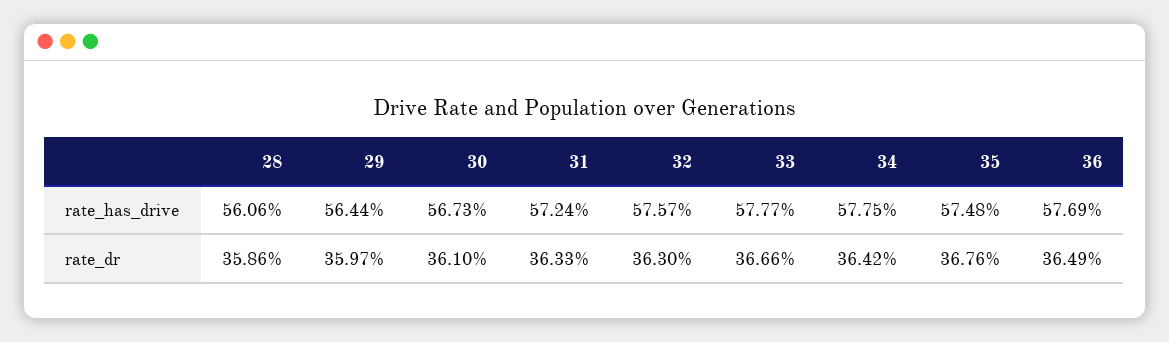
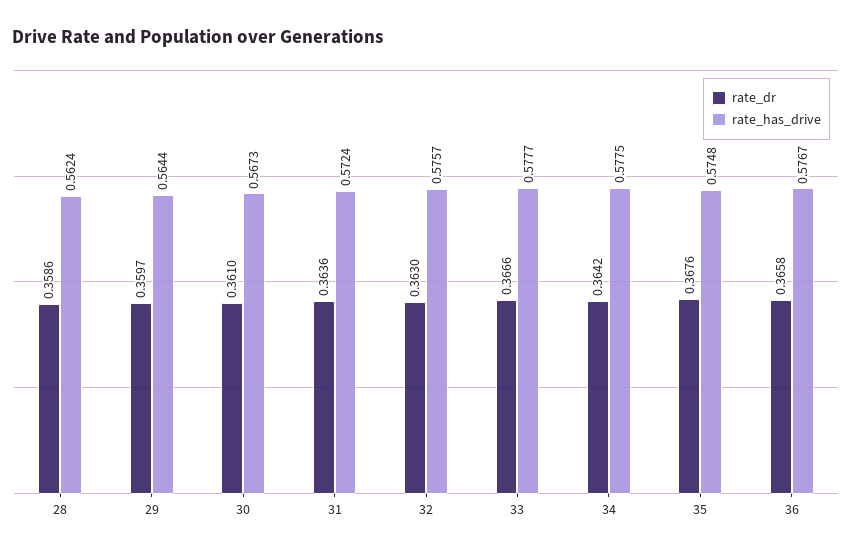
  {
    "rate_has_drive": {
-     "28": 0.5606,
+     "28": 0.5624,
      "29": 0.5644,
      "30": 0.5673,
      "31": 0.5724,
      "32": 0.5757,
      "33": 0.5777,
      "34": 0.5775,
      "35": 0.5748,
-     "36": 0.5769
+     "36": 0.5767
    },
    "rate_dr": {
      "28": 0.3586,
      "29": 0.3597,
      "30": 0.361,
-     "31": 0.3633,
+     "31": 0.3636,
      "32": 0.363,
      "33": 0.3666,
      "34": 0.3642,
      "35": 0.3676,
-     "36": 0.3649
+     "36": 0.3658
    }
  }

